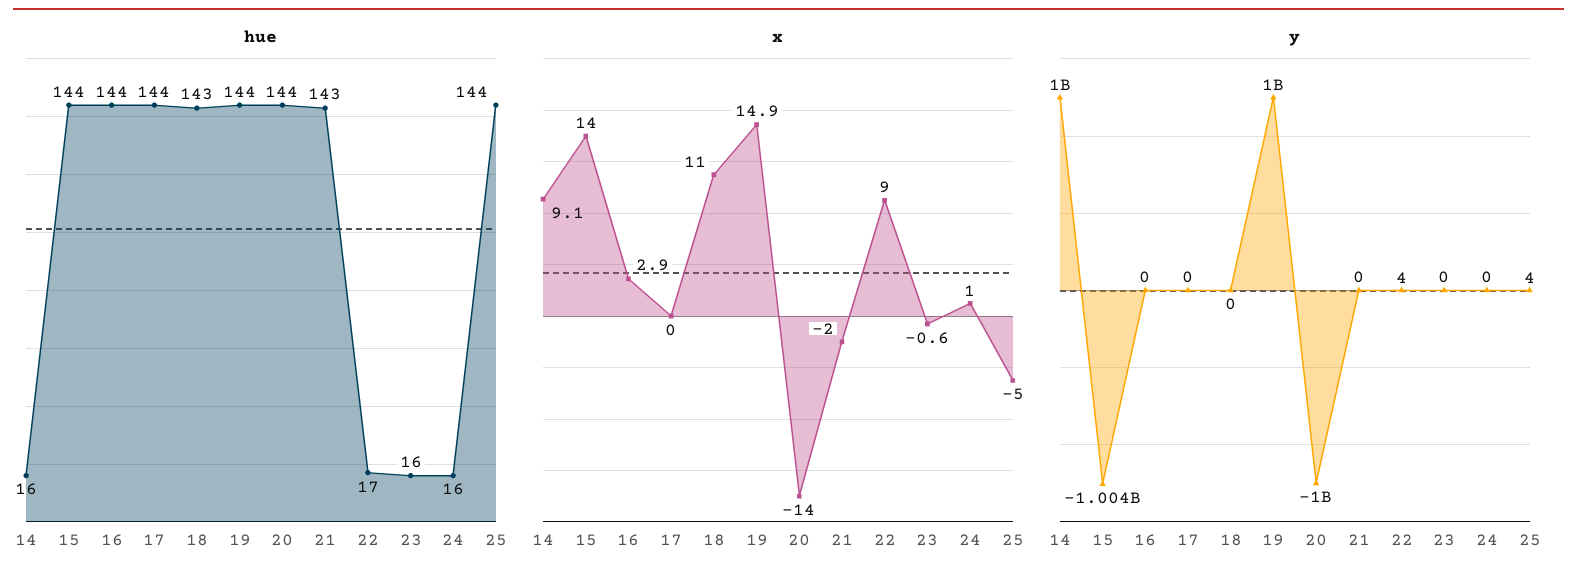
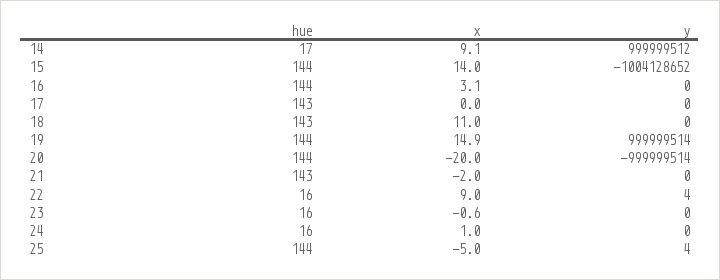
  {
    "hue": {
-     "14": 16,
+     "14": 17,
      "15": 144,
      "16": 144,
-     "17": 144,
+     "17": 143,
      "18": 143,
      "19": 144,
      "20": 144,
      "21": 143,
-     "22": 17,
+     "22": 16,
      "23": 16,
      "24": 16,
      "25": 144
    },
    "x": {
      "14": 9.1,
      "15": 14,
-     "16": 2.9,
+     "16": 3.1,
      "17": 0,
      "18": 11,
      "19": 14.9,
-     "20": -14,
+     "20": -20,
      "21": -2,
      "22": 9,
      "23": -0.6,
      "24": 1,
      "25": -5
    },
    "y": {
      "14": 999999512,
      "15": -1004128652,
      "16": 0,
      "17": 0,
      "18": 0,
      "19": 999999514,
      "20": -999999514,
      "21": 0,
      "22": 4,
      "23": 0,
      "24": 0,
      "25": 4
    }
  }

